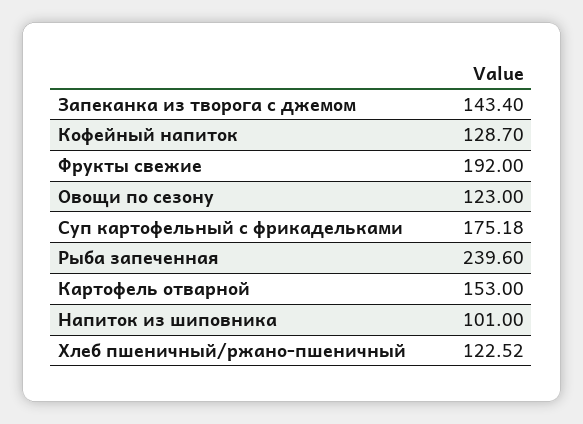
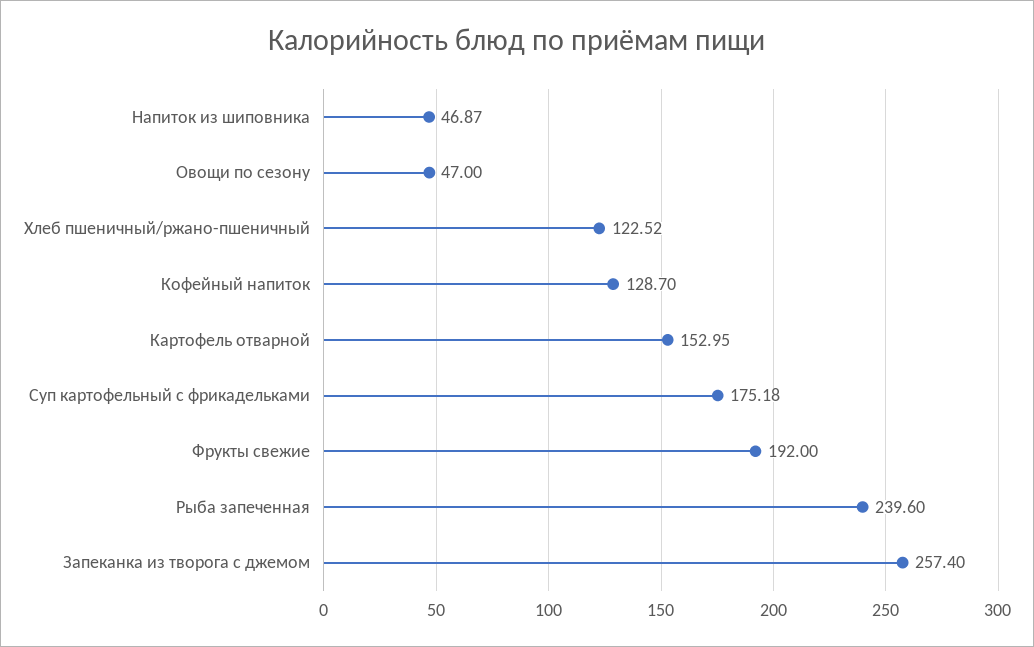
  {
-   "Запеканка из творога с джемом": 143.4,
+   "Запеканка из творога с джемом": 257.4,
    "Кофейный напиток": 128.7,
    "Фрукты свежие": 192,
-   "Овощи по сезону": 123,
+   "Овощи по сезону": 47,
    "Суп картофельный с фрикадельками": 175.18,
    "Рыба запеченная": 239.6,
-   "Картофель отварной": 153,
+   "Картофель отварной": 152.95,
-   "Напиток из шиповника": 101,
+   "Напиток из шиповника": 46.87,
    "Хлеб пшеничный/ржано-пшеничный": 122.52
  }

